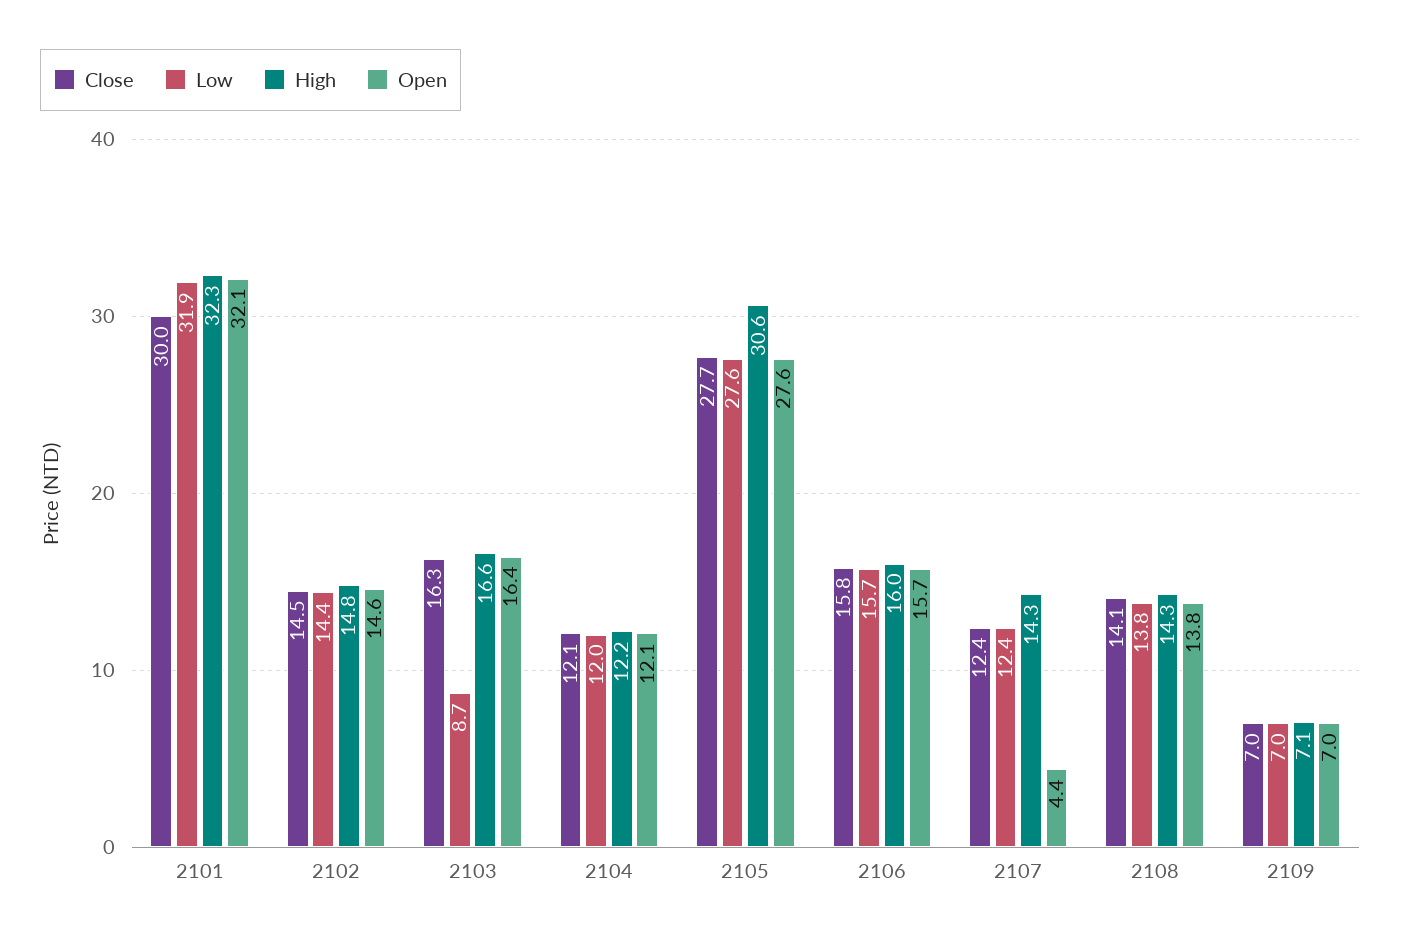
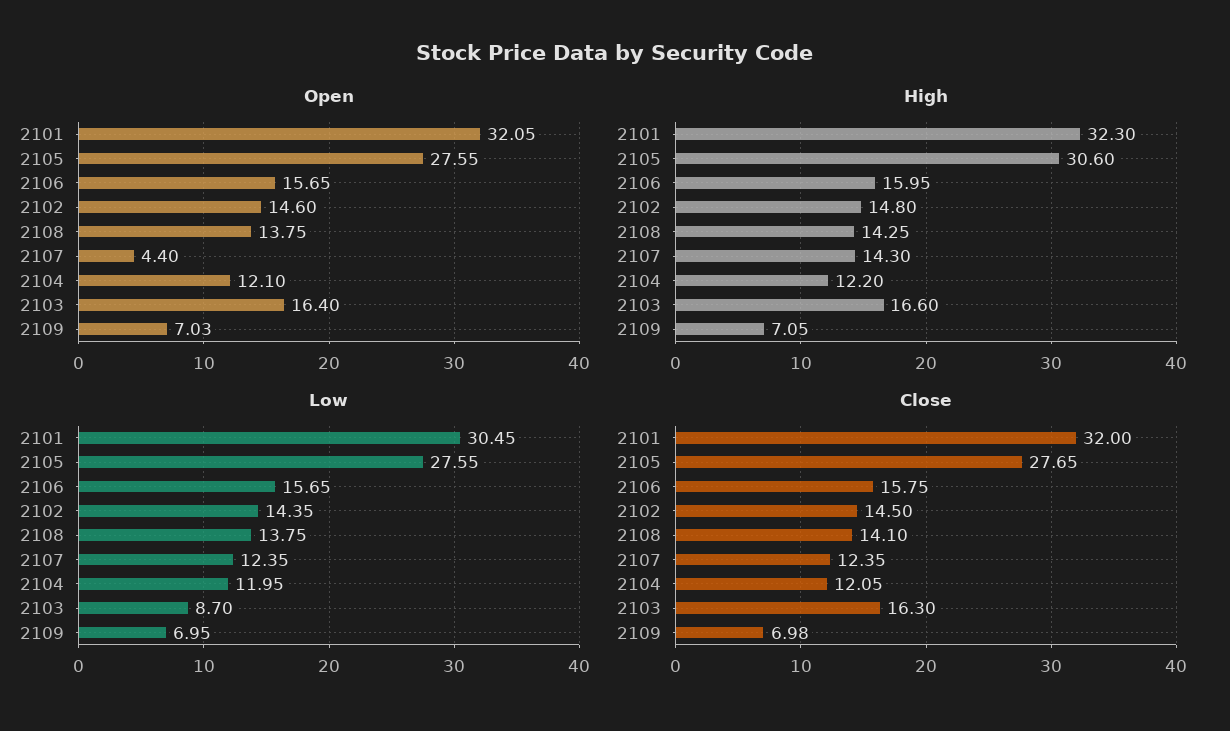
  {
    "Close": {
-     "2101": 30,
+     "2101": 32,
      "2102": 14.5,
      "2103": 16.3,
      "2104": 12.05,
      "2105": 27.65,
      "2106": 15.75,
      "2107": 12.35,
      "2108": 14.1,
      "2109": 6.98
    },
    "Low": {
-     "2101": 31.9,
+     "2101": 30.45,
      "2102": 14.35,
      "2103": 8.7,
      "2104": 11.95,
      "2105": 27.55,
      "2106": 15.65,
      "2107": 12.35,
      "2108": 13.75,
      "2109": 6.95
    },
    "High": {
      "2101": 32.3,
      "2102": 14.8,
      "2103": 16.6,
      "2104": 12.2,
      "2105": 30.6,
      "2106": 15.95,
      "2107": 14.3,
      "2108": 14.25,
      "2109": 7.05
    },
    "Open": {
      "2101": 32.05,
      "2102": 14.6,
      "2103": 16.4,
      "2104": 12.1,
      "2105": 27.55,
      "2106": 15.65,
      "2107": 4.4,
      "2108": 13.75,
      "2109": 7.03
    }
  }

